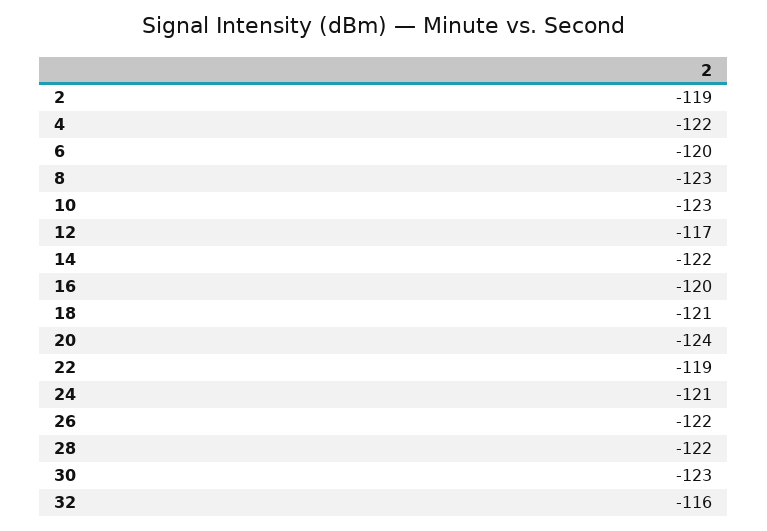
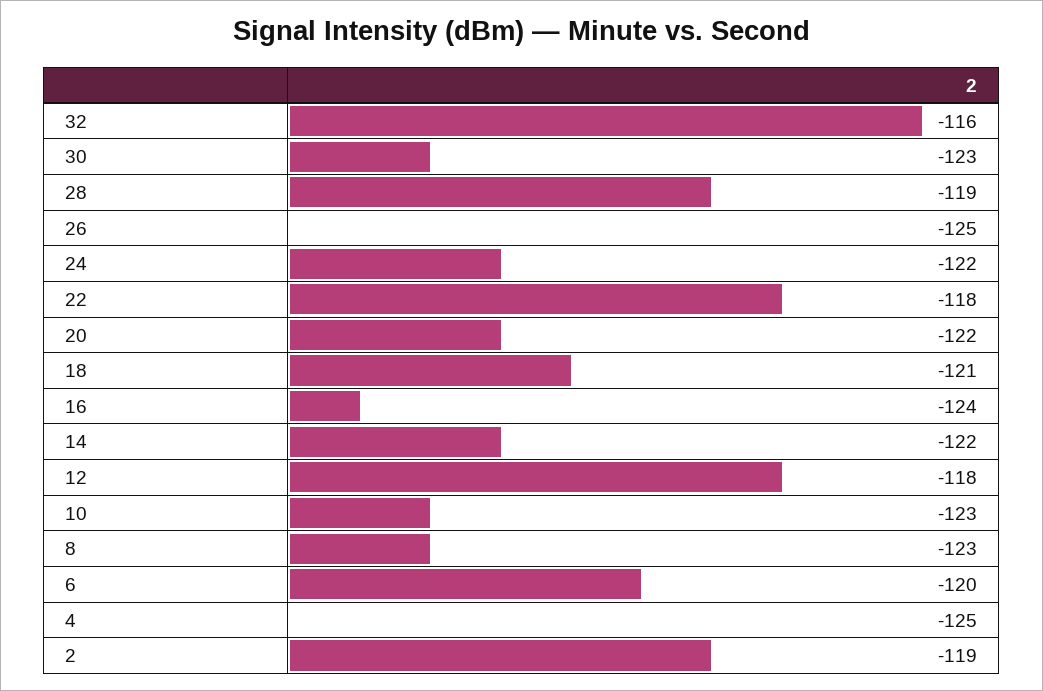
  {
    "2": -119,
-   "4": -122,
+   "4": -125,
    "6": -120,
    "8": -123,
    "10": -123,
-   "12": -117,
+   "12": -118,
    "14": -122,
-   "16": -120,
+   "16": -124,
    "18": -121,
-   "20": -124,
+   "20": -122,
-   "22": -119,
+   "22": -118,
-   "24": -121,
+   "24": -122,
-   "26": -122,
+   "26": -125,
-   "28": -122,
+   "28": -119,
    "30": -123,
    "32": -116
  }

